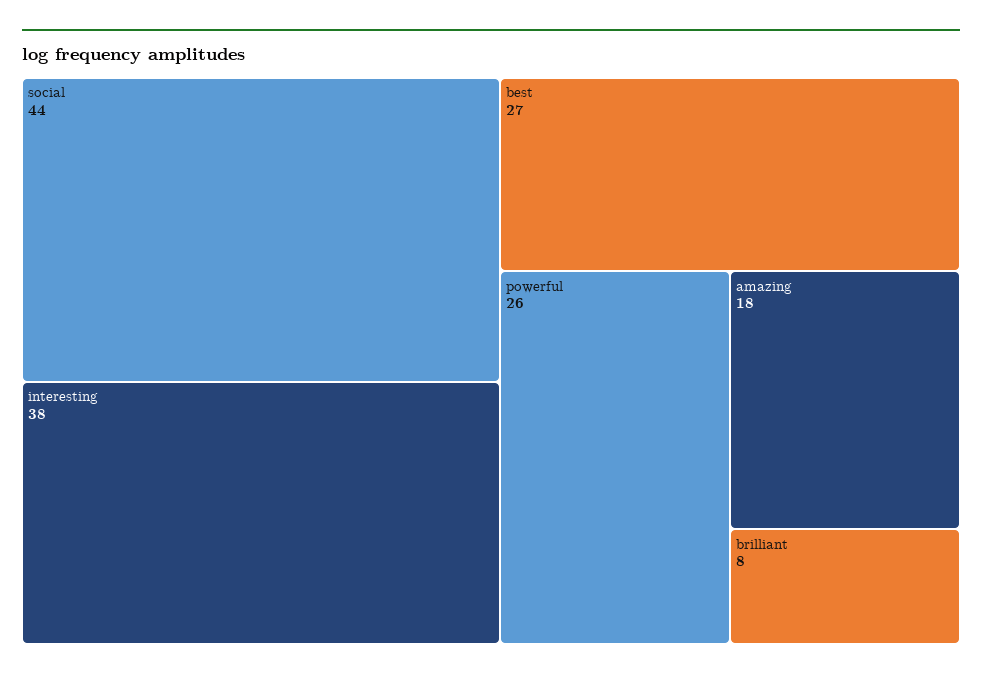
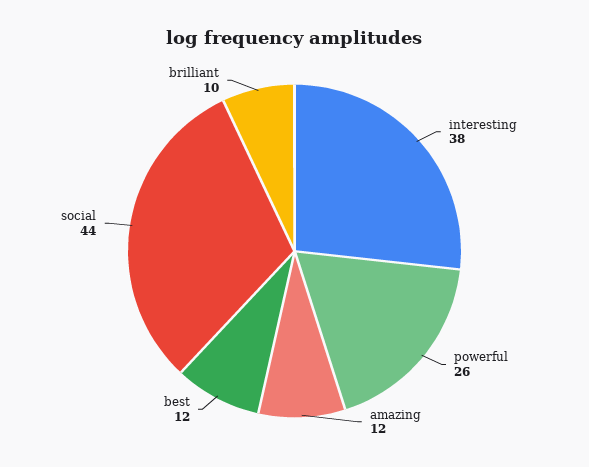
  {
    "social": 44,
    "interesting": 38,
-   "best": 27,
+   "best": 12,
    "powerful": 26,
-   "amazing": 18,
+   "amazing": 12,
-   "brilliant": 8
+   "brilliant": 10
  }

